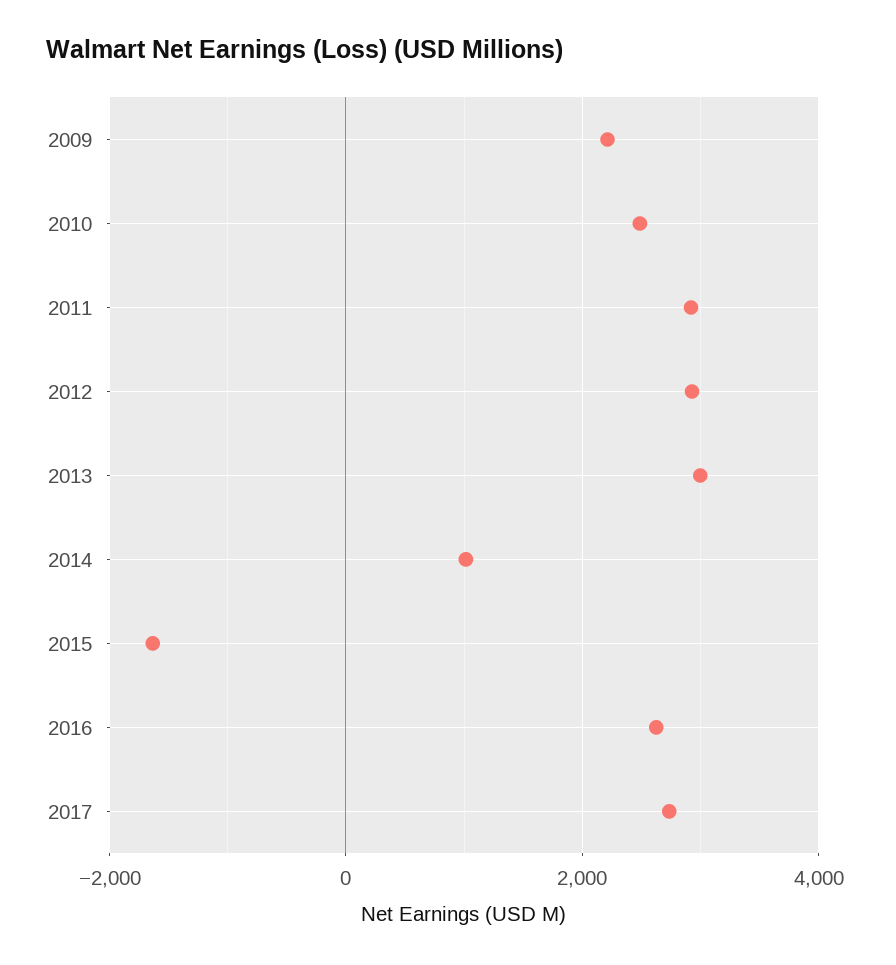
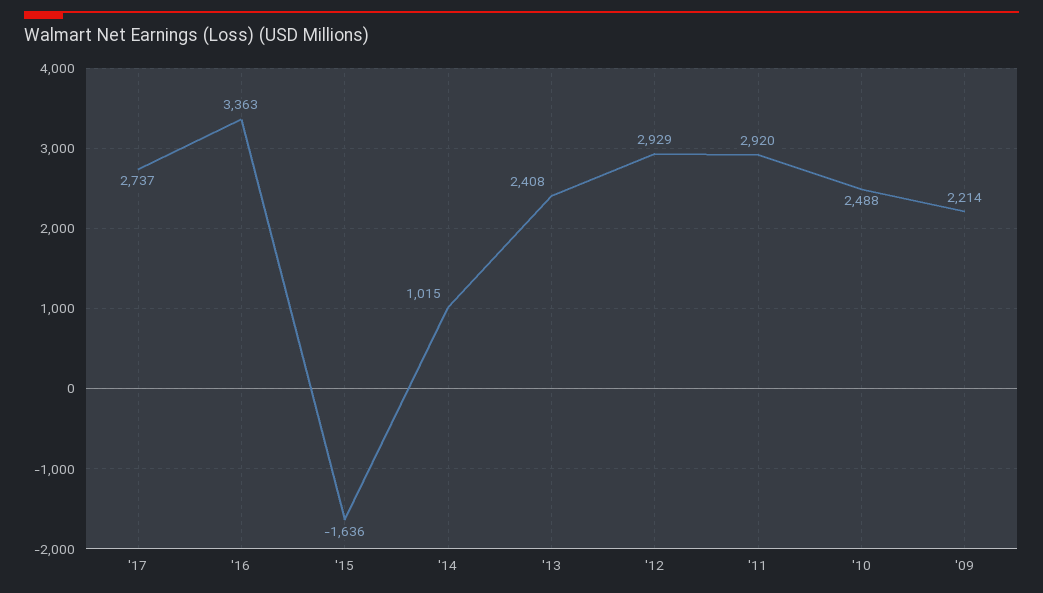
  {
    "2009": 2214,
    "2010": 2488,
    "2011": 2920,
    "2012": 2929,
-   "2013": 3000,
+   "2013": 2408,
    "2014": 1015,
    "2015": -1636,
-   "2016": 2600,
+   "2016": 3363,
    "2017": 2737
  }

